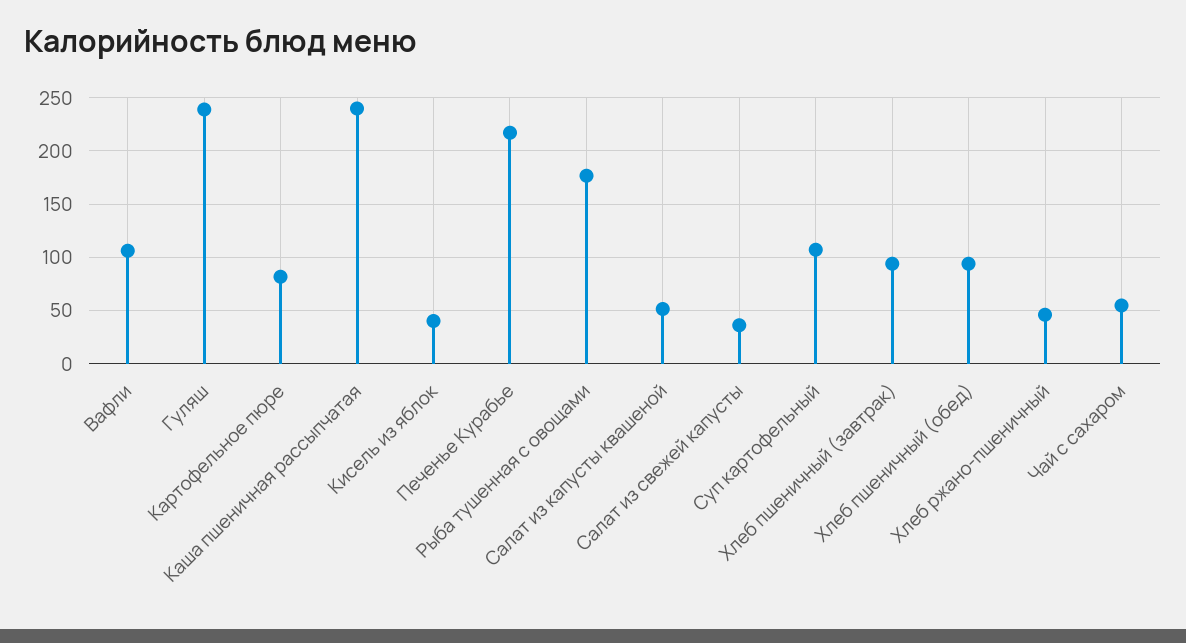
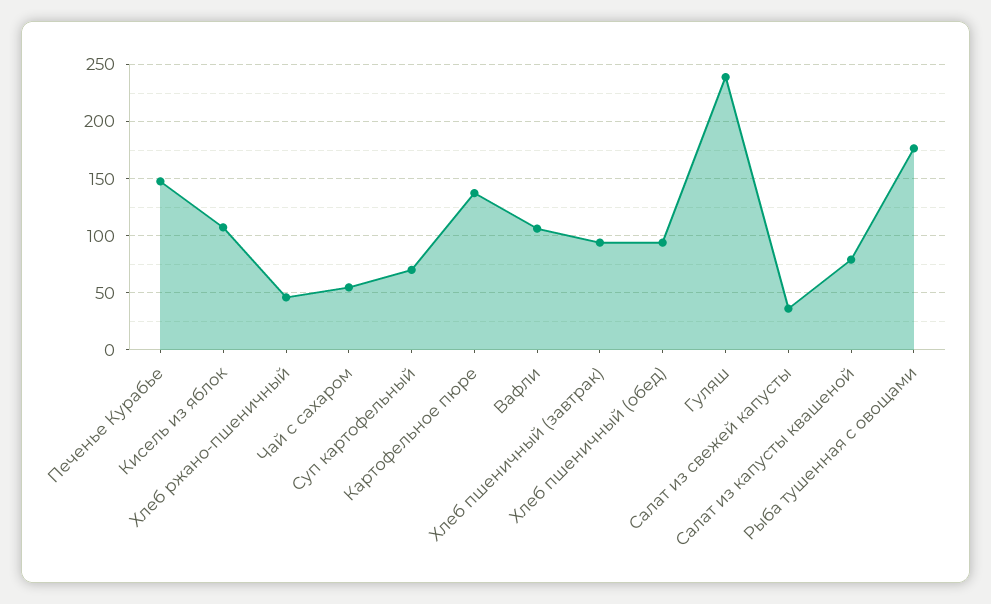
  {
    "Вафли": 110,
    "Гуляш": 240,
-   "Картофельное пюре": 80,
+   "Картофельное пюре": 140,
-   "Каша пшеничная рассыпчатая": 240,
-   "Кисель из яблок": 40,
+   "Кисель из яблок": 110,
-   "Печенье Курабье": 220,
+   "Печенье Курабье": 150,
    "Рыба тушенная с овощами": 180,
-   "Салат из капусты квашеной": 50,
+   "Салат из капусты квашеной": 80,
    "Салат из свежей капусты": 40,
-   "Суп картофельный": 110,
+   "Суп картофельный": 70,
    "Хлеб пшеничный (завтрак)": 90,
    "Хлеб пшеничный (обед)": 90,
    "Хлеб ржано-пшеничный": 50,
    "Чай с сахаром": 50
  }

